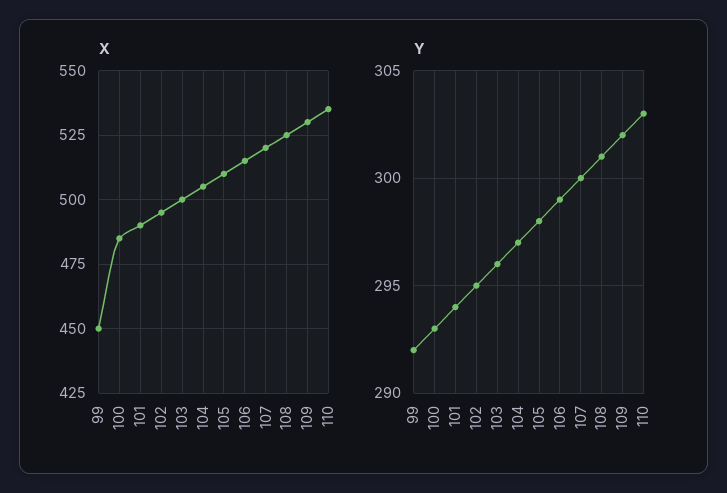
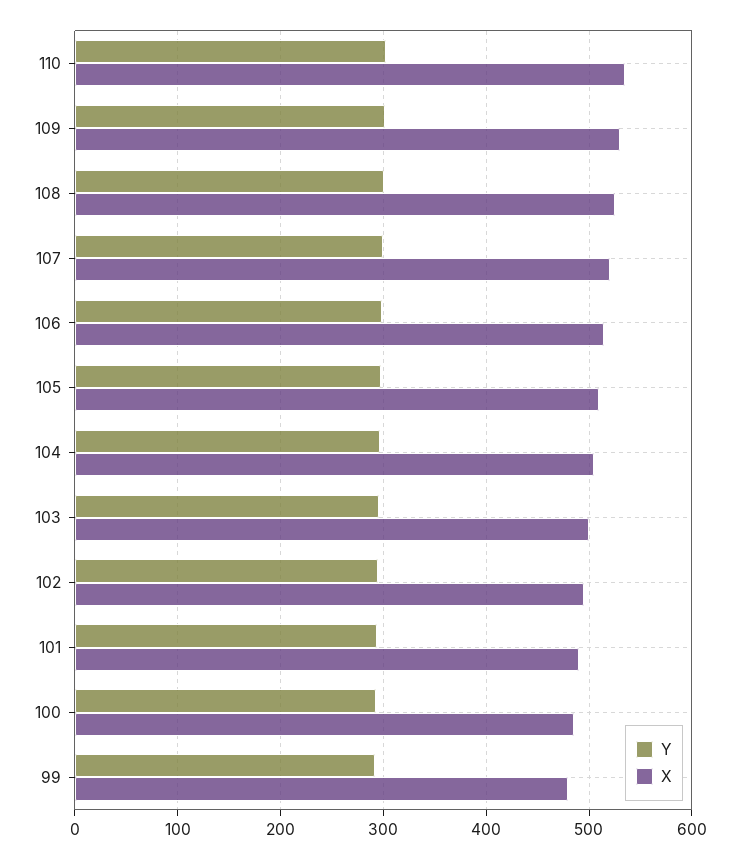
  {
    "X": {
-     "99": 450,
+     "99": 480,
      "100": 485,
      "101": 490,
      "102": 495,
      "103": 500,
      "104": 505,
      "105": 510,
      "106": 515,
      "107": 520,
      "108": 525,
      "109": 530,
      "110": 535
    },
    "Y": {
      "99": 292,
      "100": 293,
      "101": 294,
      "102": 295,
      "103": 296,
      "104": 297,
      "105": 298,
      "106": 299,
      "107": 300,
      "108": 301,
      "109": 302,
      "110": 303
    }
  }

